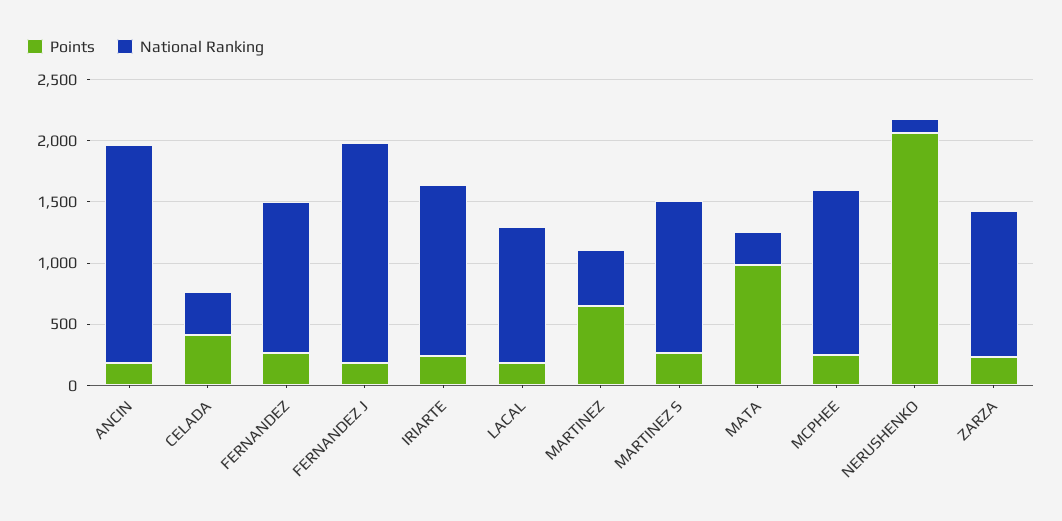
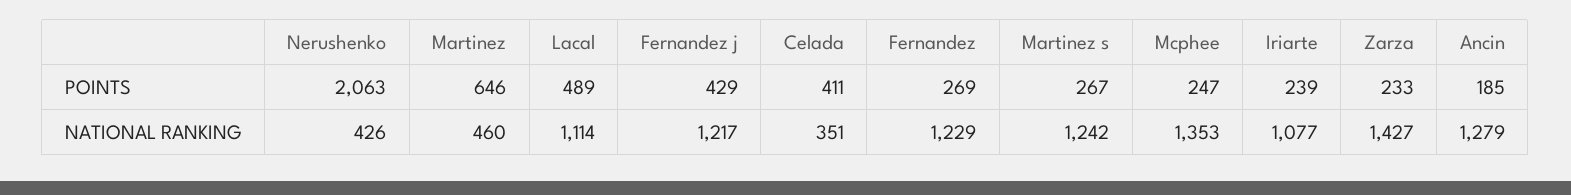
  {
    "Points": {
      "ANCIN": 185,
      "CELADA": 411,
      "FERNANDEZ": 269,
-     "FERNANDEZ J": 200,
+     "FERNANDEZ J": 429,
      "IRIARTE": 239,
-     "LACAL": 200,
+     "LACAL": 489,
      "MARTINEZ": 646,
      "MARTINEZ S": 267,
-     "MATA": 1000,
      "MCPHEE": 247,
      "NERUSHENKO": 2063,
      "ZARZA": 233
    },
    "National Ranking": {
-     "ANCIN": 1800,
+     "ANCIN": 1279,
      "CELADA": 351,
      "FERNANDEZ": 1229,
-     "FERNANDEZ J": 1800,
+     "FERNANDEZ J": 1217,
-     "IRIARTE": 1400,
+     "IRIARTE": 1077,
      "LACAL": 1114,
      "MARTINEZ": 460,
      "MARTINEZ S": 1242,
-     "MATA": 300,
      "MCPHEE": 1353,
-     "NERUSHENKO": 100,
+     "NERUSHENKO": 426,
-     "ZARZA": 1200
+     "ZARZA": 1427
    }
  }

